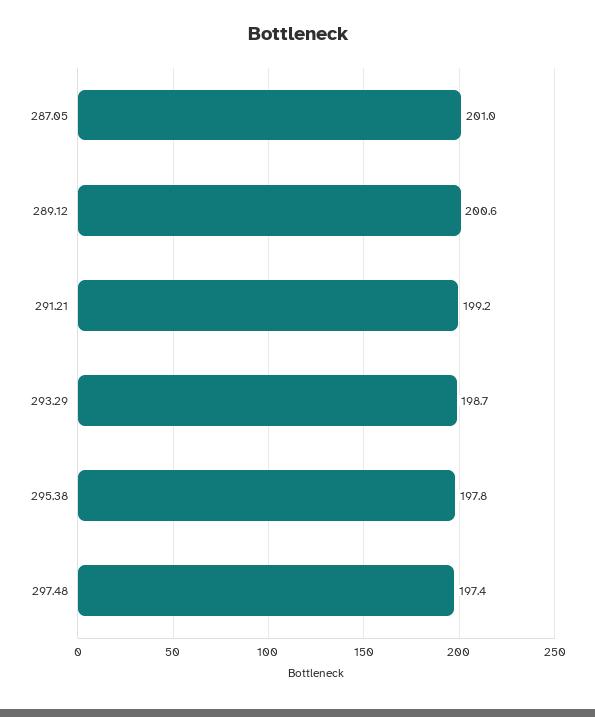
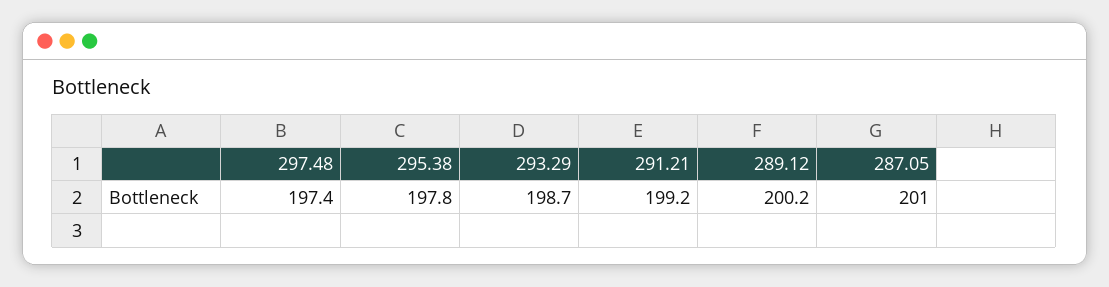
  {
    "287.05": 201,
-   "289.12": 200.6,
+   "289.12": 200.2,
    "291.21": 199.2,
    "293.29": 198.7,
    "295.38": 197.8,
    "297.48": 197.4
  }

